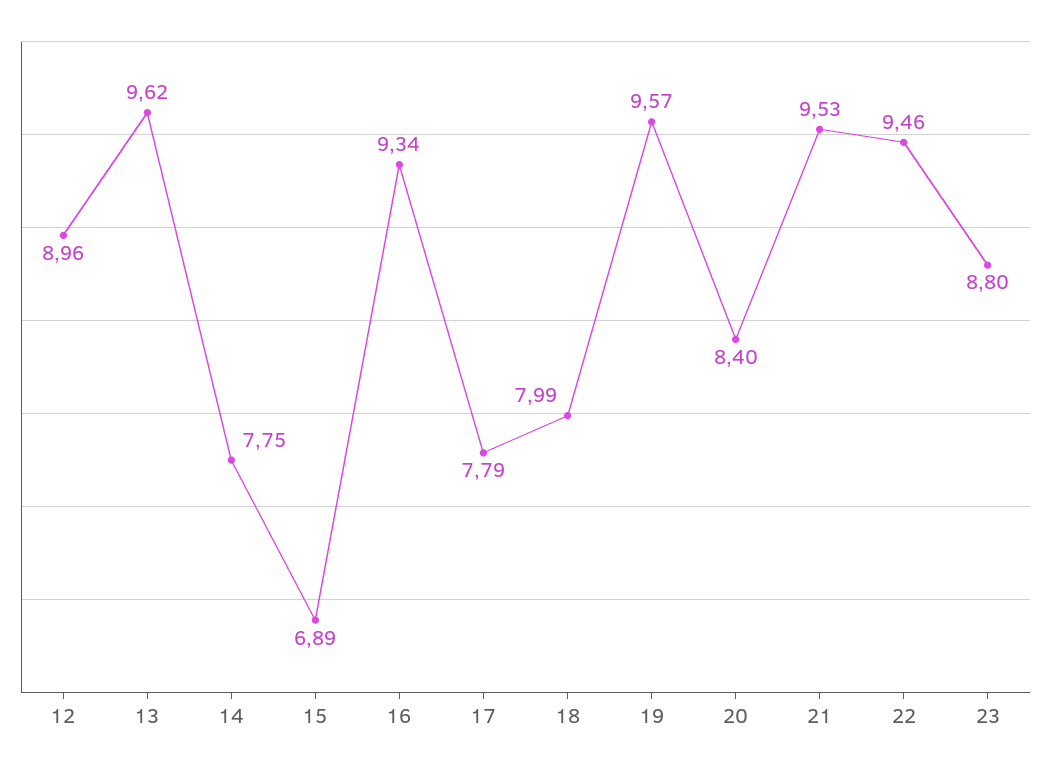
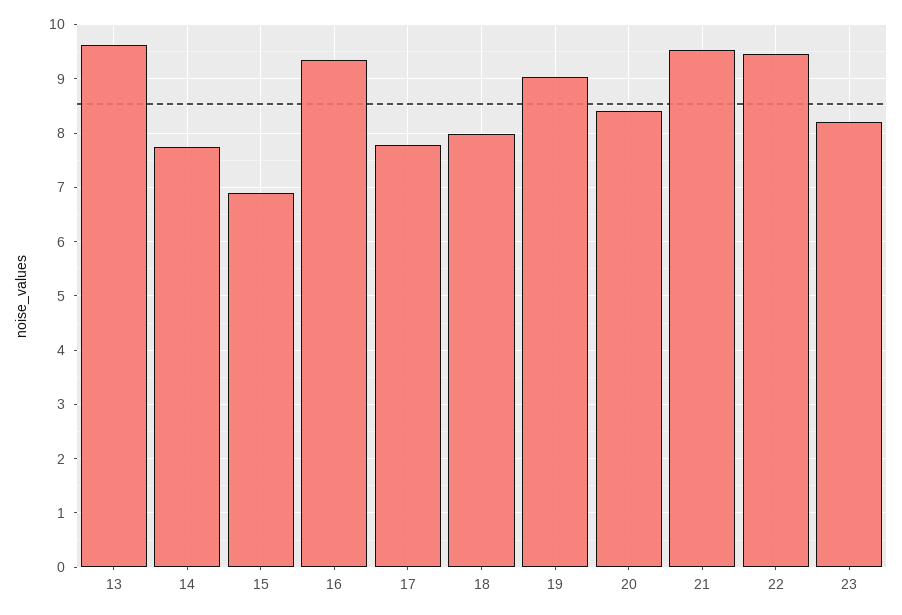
  {
-   "12": 8.96,
    "13": 9.62,
    "14": 7.75,
    "15": 6.89,
    "16": 9.34,
    "17": 7.79,
    "18": 7.99,
-   "19": 9.57,
+   "19": 9,
    "20": 8.4,
    "21": 9.53,
    "22": 9.46,
-   "23": 8.8
+   "23": 8.2
  }

